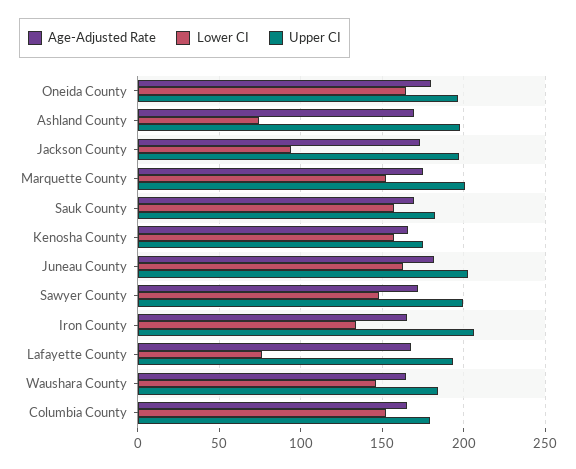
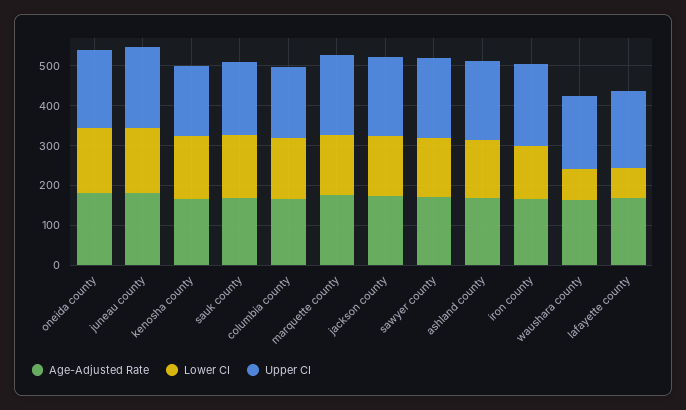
  {
    "Age-Adjusted Rate": {
      "Oneida County": 180,
      "Ashland County": 170,
      "Jackson County": 175,
      "Marquette County": 175,
      "Sauk County": 170,
      "Kenosha County": 165,
      "Juneau County": 180,
      "Sawyer County": 170,
      "Iron County": 165,
      "Lafayette County": 170,
      "Waushara County": 165,
      "Columbia County": 165
    },
    "Lower CI": {
      "Oneida County": 165,
-     "Ashland County": 75,
+     "Ashland County": 150,
-     "Jackson County": 95,
+     "Jackson County": 150,
      "Marquette County": 150,
      "Sauk County": 155,
      "Kenosha County": 155,
      "Juneau County": 165,
      "Sawyer County": 150,
      "Iron County": 135,
      "Lafayette County": 75,
-     "Waushara County": 145,
+     "Waushara County": 75,
      "Columbia County": 155
    },
    "Upper CI": {
      "Oneida County": 195,
      "Ashland County": 200,
      "Jackson County": 195,
      "Marquette County": 200,
      "Sauk County": 185,
      "Kenosha County": 175,
      "Juneau County": 205,
      "Sawyer County": 200,
      "Iron County": 205,
      "Lafayette County": 195,
      "Waushara County": 185,
      "Columbia County": 180
    }
  }

